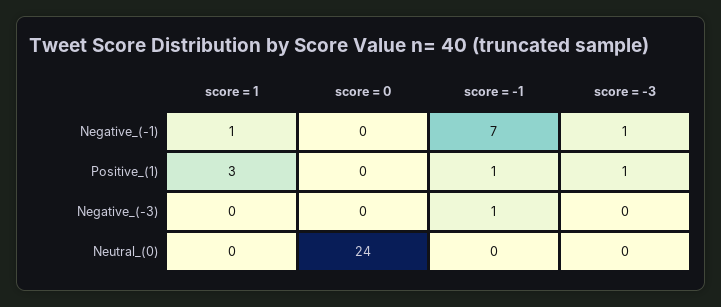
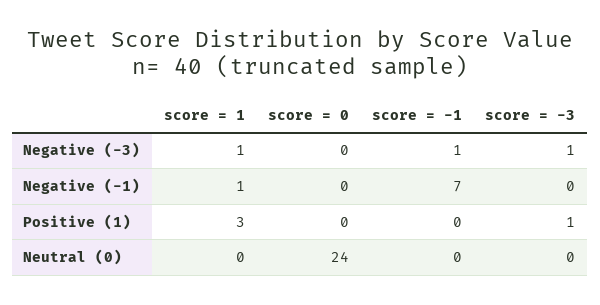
  {
    "score = 1": {
      "Negative_(-1)": 1,
      "Positive_(1)": 3,
-     "Negative_(-3)": 0,
+     "Negative_(-3)": 1,
      "Neutral_(0)": 0
    },
    "score = 0": {
      "Negative_(-1)": 0,
      "Positive_(1)": 0,
      "Negative_(-3)": 0,
      "Neutral_(0)": 24
    },
    "score = -1": {
      "Negative_(-1)": 7,
-     "Positive_(1)": 1,
+     "Positive_(1)": 0,
      "Negative_(-3)": 1,
      "Neutral_(0)": 0
    },
    "score = -3": {
-     "Negative_(-1)": 1,
+     "Negative_(-1)": 0,
      "Positive_(1)": 1,
-     "Negative_(-3)": 0,
+     "Negative_(-3)": 1,
      "Neutral_(0)": 0
    }
  }

